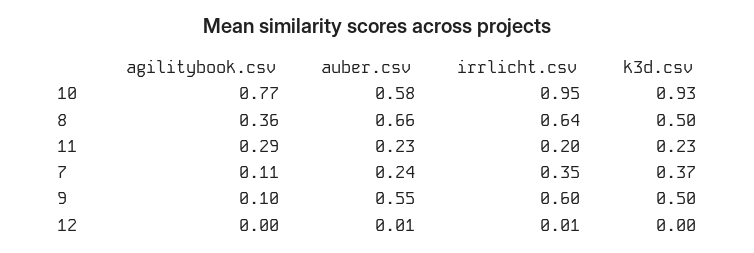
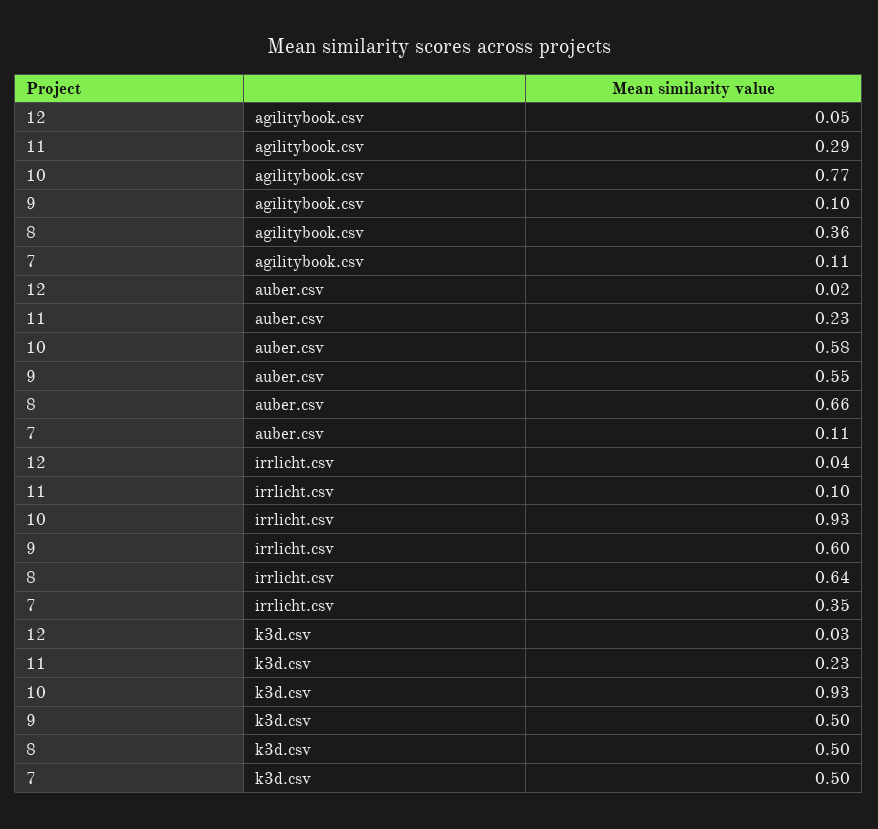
  {
    "agilitybook.csv": {
      "10": 0.77,
      "8": 0.36,
      "11": 0.29,
      "7": 0.11,
      "9": 0.1,
-     "12": 0
+     "12": 0.05
    },
    "auber.csv": {
      "10": 0.58,
      "8": 0.66,
      "11": 0.23,
-     "7": 0.24,
+     "7": 0.11,
      "9": 0.55,
-     "12": 0.01
+     "12": 0.02
    },
    "irrlicht.csv": {
-     "10": 0.95,
+     "10": 0.93,
      "8": 0.64,
-     "11": 0.2,
+     "11": 0.1,
      "7": 0.35,
      "9": 0.6,
-     "12": 0.01
+     "12": 0.04
    },
    "k3d.csv": {
      "10": 0.93,
      "8": 0.5,
      "11": 0.23,
-     "7": 0.37,
+     "7": 0.5,
      "9": 0.5,
-     "12": 0
+     "12": 0.03
    }
  }

